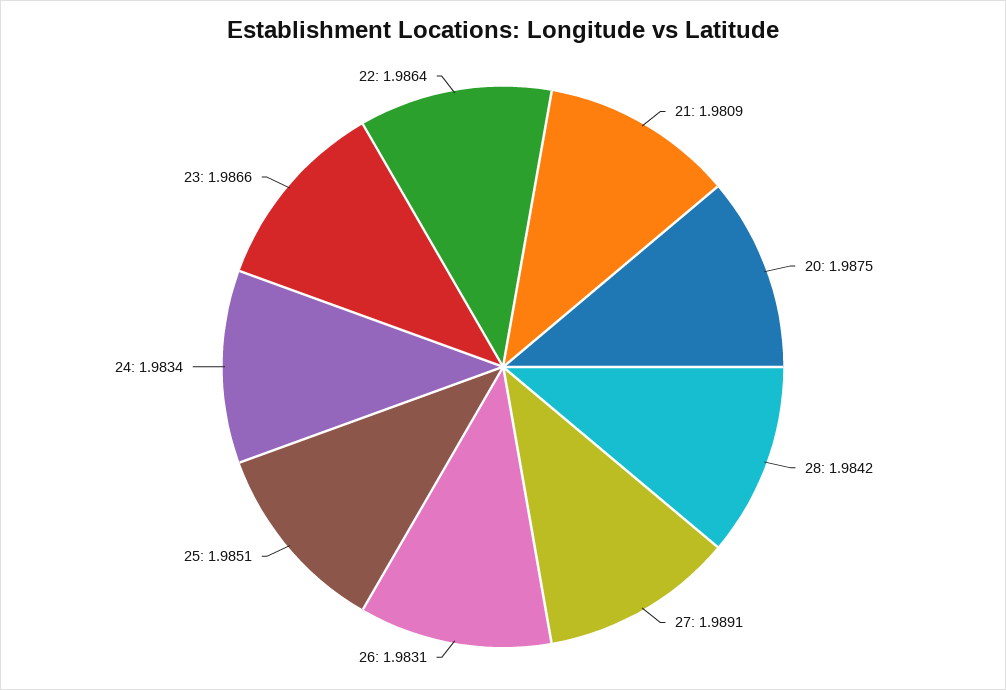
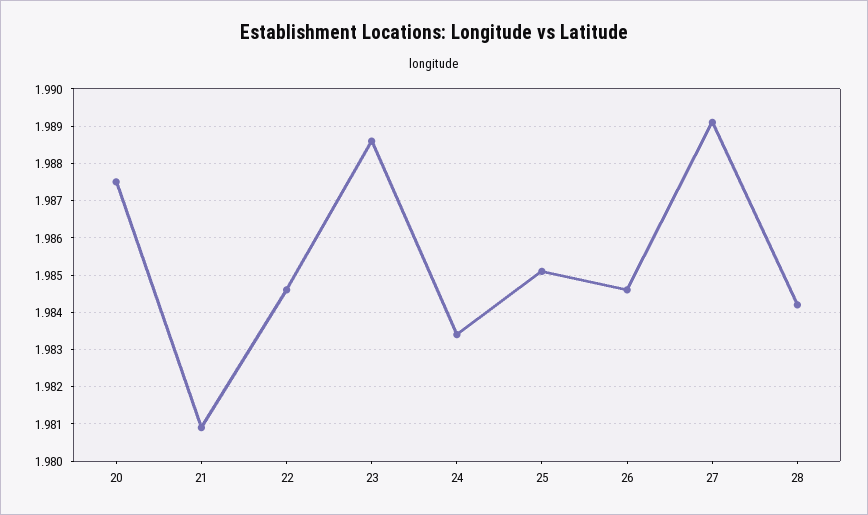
  {
    "21": 1.9809,
    "20": 1.9875,
    "28": 1.9842,
    "27": 1.9891,
-   "26": 1.9831,
+   "26": 1.9845,
    "25": 1.9851,
    "24": 1.9834,
-   "23": 1.9866,
+   "23": 1.9885,
-   "22": 1.9864
+   "22": 1.9845
  }

